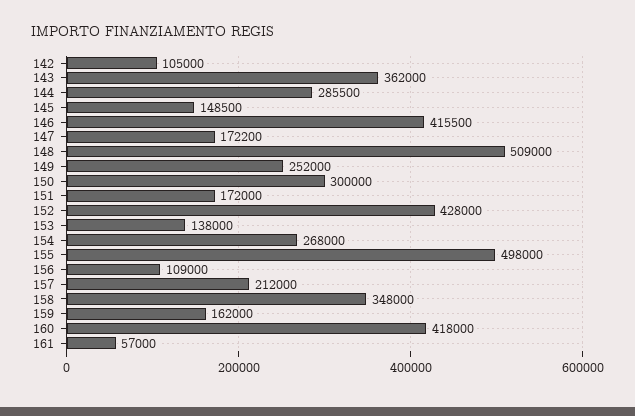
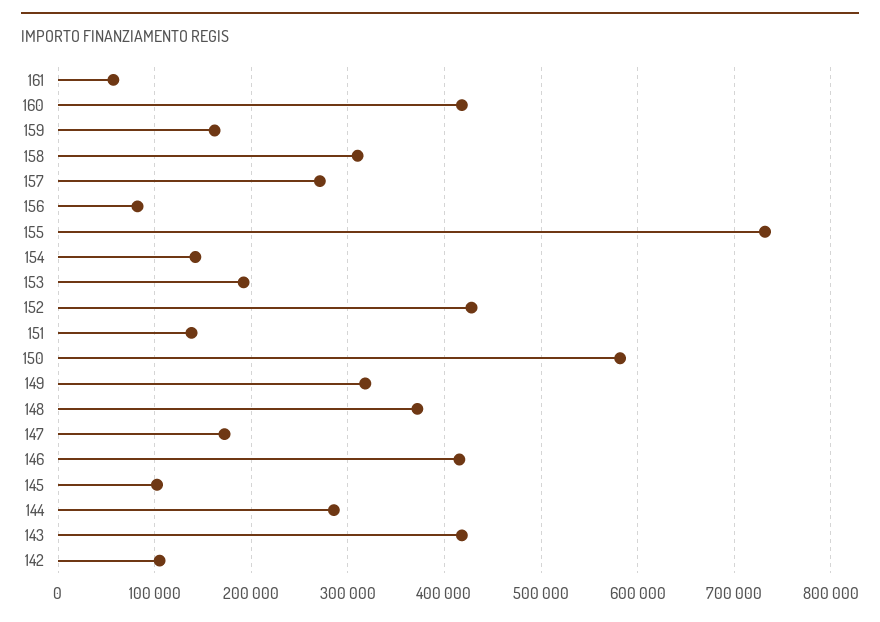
  {
    "142": 105000,
-   "143": 362000,
+   "143": 420000,
    "144": 285500,
-   "145": 148500,
+   "145": 100000,
    "146": 415500,
    "147": 172200,
-   "148": 509000,
+   "148": 370000,
-   "149": 252000,
+   "149": 320000,
-   "150": 300000,
+   "150": 580000,
-   "151": 172000,
+   "151": 140000,
    "152": 428000,
-   "153": 138000,
+   "153": 190000,
-   "154": 268000,
+   "154": 140000,
-   "155": 498000,
+   "155": 730000,
-   "156": 109000,
+   "156": 80000,
-   "157": 212000,
+   "157": 270000,
-   "158": 348000,
+   "158": 310000,
    "159": 162000,
    "160": 418000,
    "161": 57000
  }

